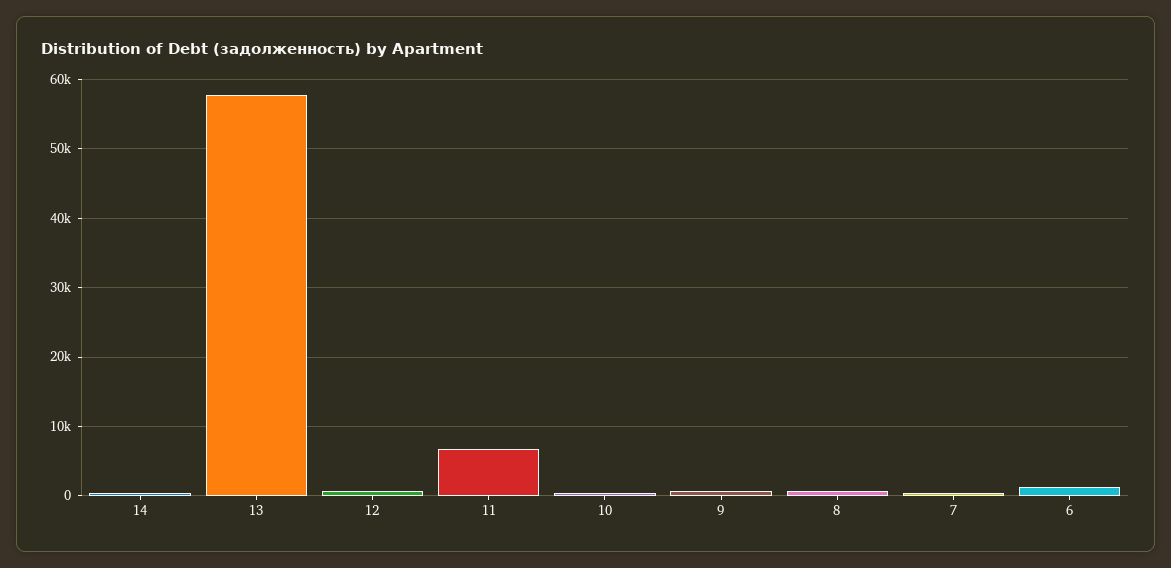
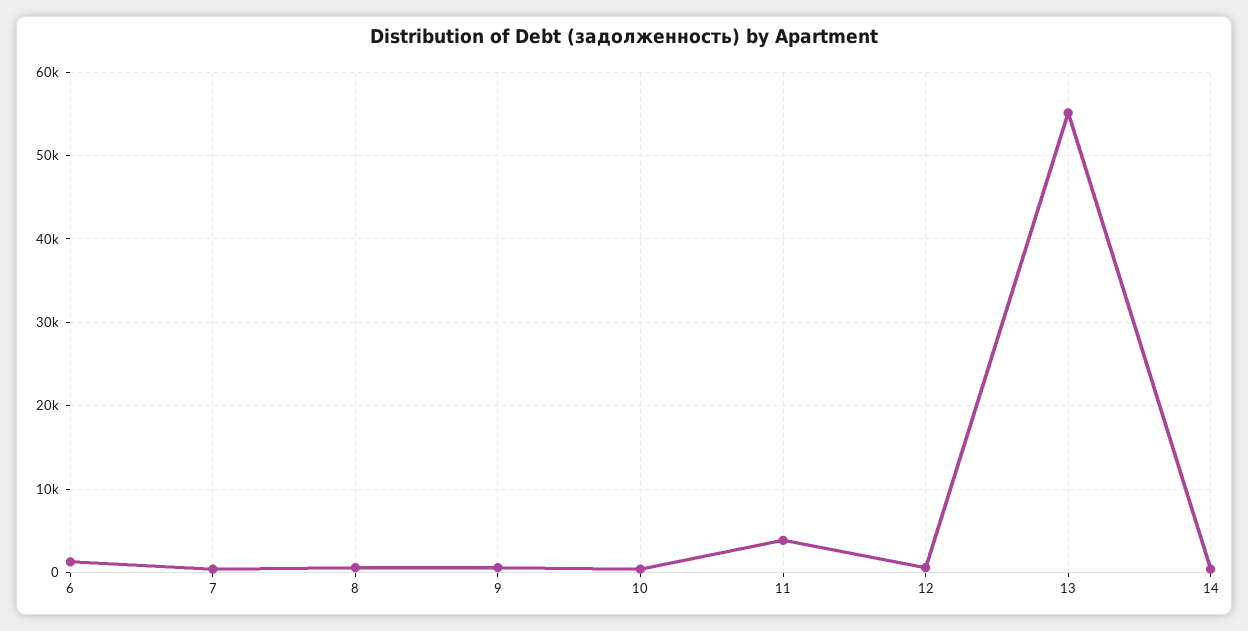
  {
    "14": 0,
-   "13": 58000,
+   "13": 55000,
    "12": 1000,
-   "11": 7000,
+   "11": 4000,
    "10": 0,
    "9": 1000,
    "8": 1000,
    "7": 0,
    "6": 1000
  }

